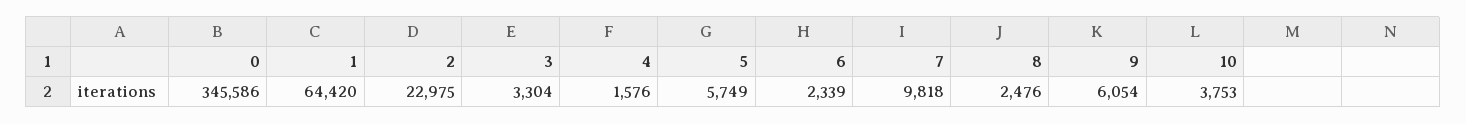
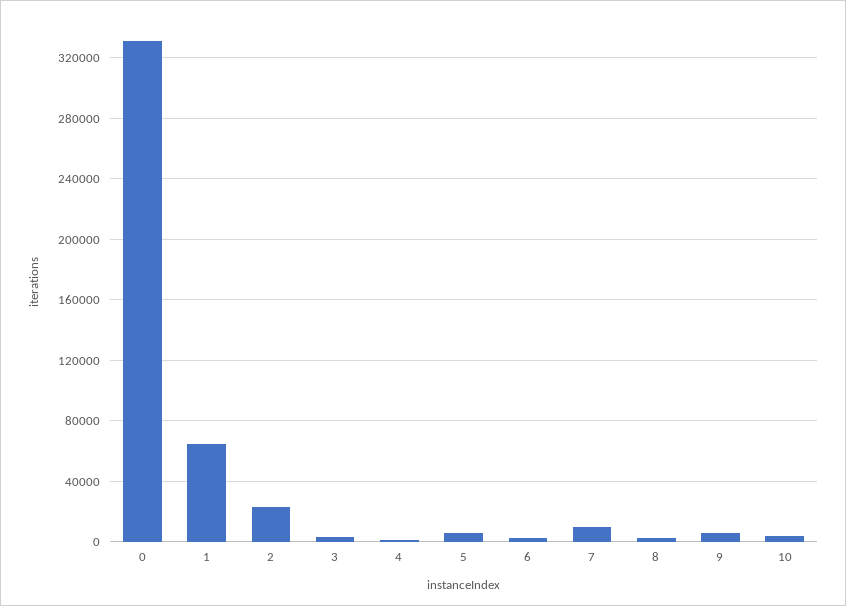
  {
-   "0": 345586,
+   "0": 330000,
    "1": 64420,
    "2": 22975,
    "3": 3304,
    "4": 1576,
    "5": 5749,
    "6": 2339,
    "7": 9818,
    "8": 2476,
    "9": 6054,
    "10": 3753
  }

